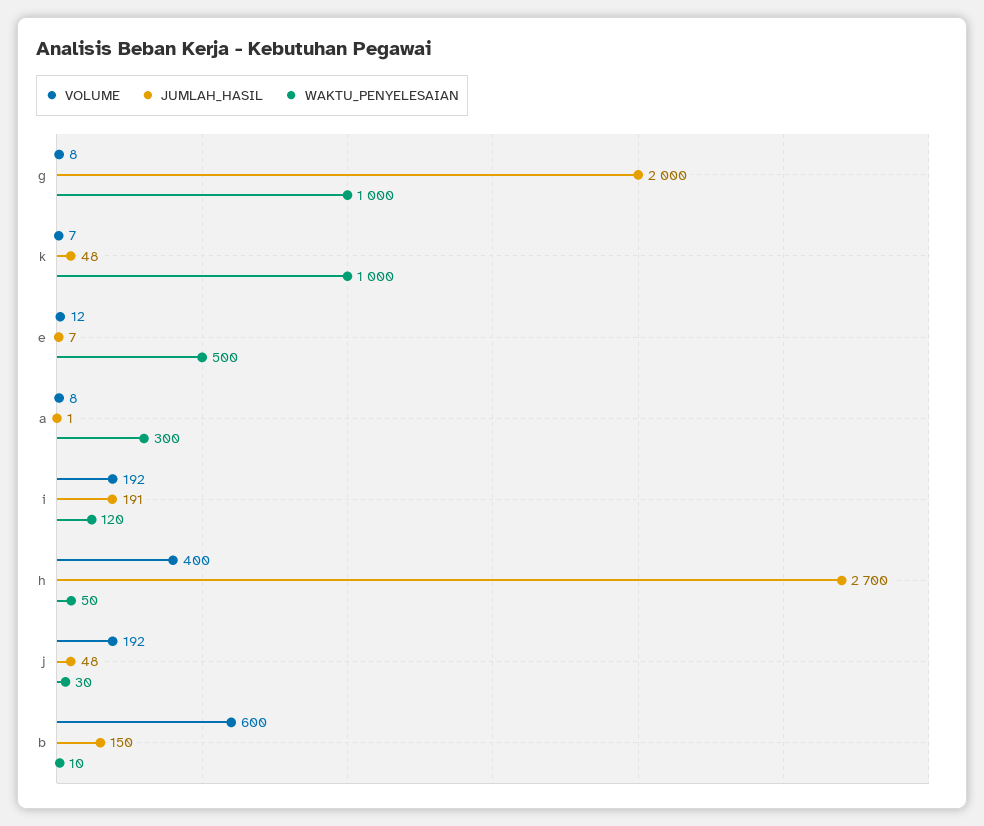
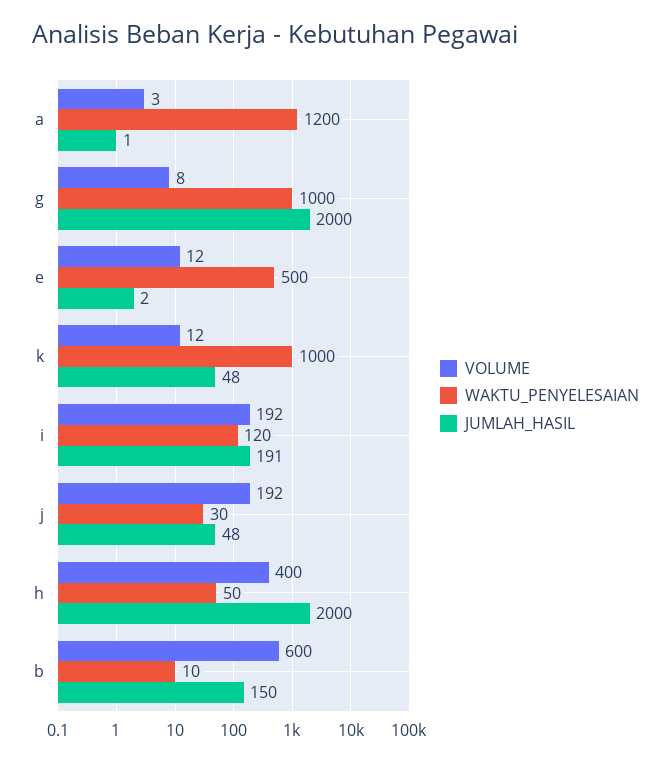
  {
    "VOLUME": {
      "g": 8,
-     "k": 7,
+     "k": 12,
      "e": 12,
-     "a": 8,
+     "a": 3,
      "i": 192,
      "h": 400,
      "j": 192,
      "b": 600
    },
    "JUMLAH_HASIL": {
      "g": 2000,
      "k": 48,
-     "e": 7,
+     "e": 2,
      "a": 1,
      "i": 191,
-     "h": 2700,
+     "h": 2000,
      "j": 48,
      "b": 150
    },
    "WAKTU_PENYELESAIAN": {
      "g": 1000,
      "k": 1000,
      "e": 500,
-     "a": 300,
+     "a": 1200,
      "i": 120,
      "h": 50,
      "j": 30,
      "b": 10
    }
  }

